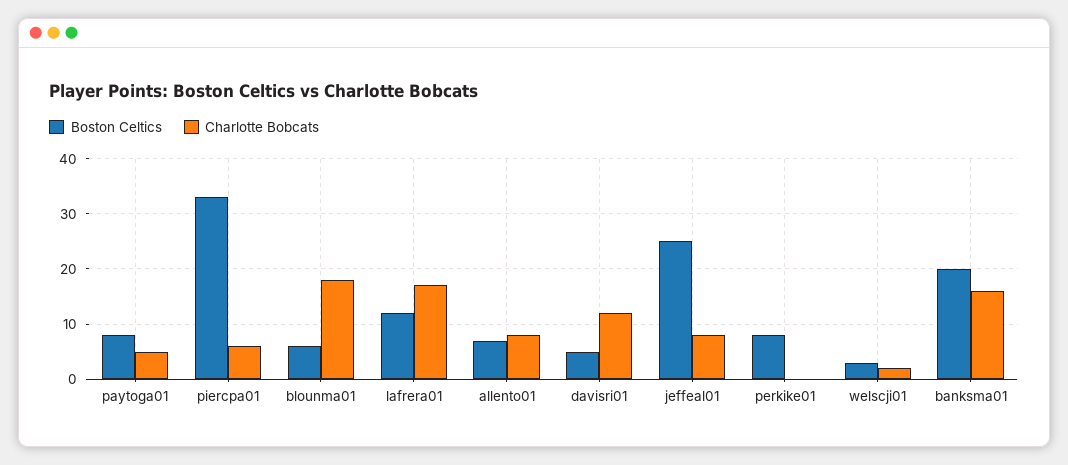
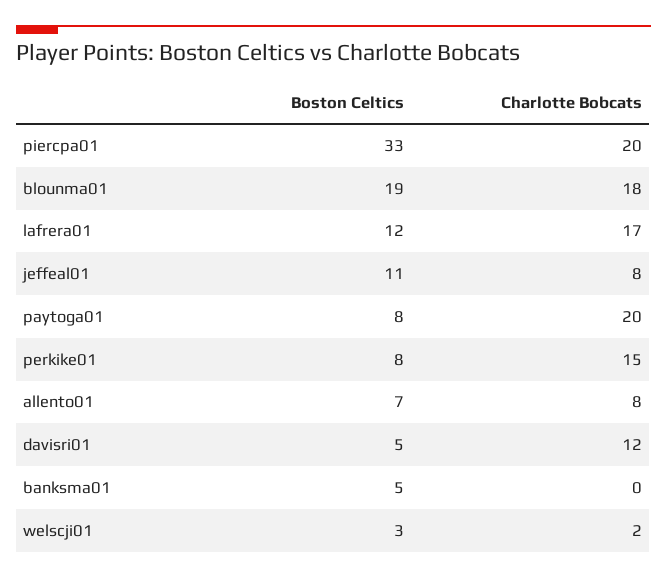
  {
    "Boston Celtics": {
      "paytoga01": 8,
      "piercpa01": 33,
-     "blounma01": 5,
+     "blounma01": 19,
      "lafrera01": 12,
      "allento01": 7,
      "davisri01": 5,
-     "jeffeal01": 25,
+     "jeffeal01": 11,
      "perkike01": 8,
      "welscji01": 3,
-     "banksma01": 20
+     "banksma01": 5
    },
    "Charlotte Bobcats": {
-     "paytoga01": 5,
+     "paytoga01": 20,
-     "piercpa01": 5,
+     "piercpa01": 20,
      "blounma01": 18,
      "lafrera01": 17,
      "allento01": 8,
      "davisri01": 12,
      "jeffeal01": 8,
-     "perkike01": 0,
+     "perkike01": 15,
      "welscji01": 2,
-     "banksma01": 15
+     "banksma01": 0
    }
  }

